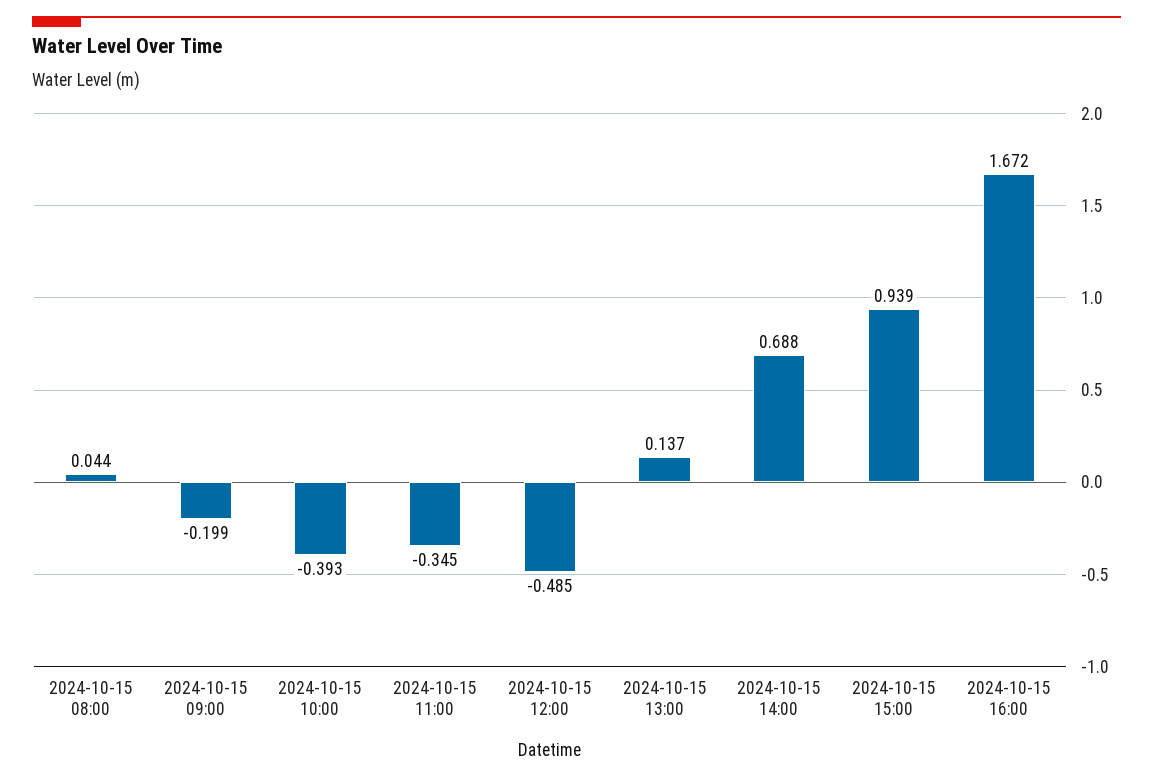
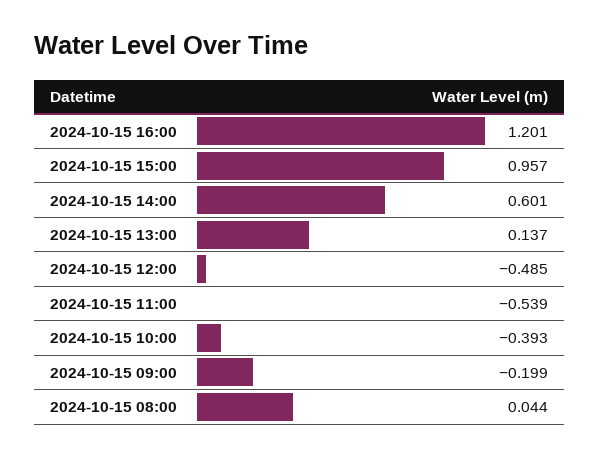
  {
    "2024-10-15 08:00": 0.044,
    "2024-10-15 09:00": -0.199,
    "2024-10-15 10:00": -0.393,
-   "2024-10-15 11:00": -0.345,
+   "2024-10-15 11:00": -0.539,
    "2024-10-15 12:00": -0.485,
    "2024-10-15 13:00": 0.137,
-   "2024-10-15 14:00": 0.688,
+   "2024-10-15 14:00": 0.601,
-   "2024-10-15 15:00": 0.939,
+   "2024-10-15 15:00": 0.957,
-   "2024-10-15 16:00": 1.672
+   "2024-10-15 16:00": 1.201
  }

